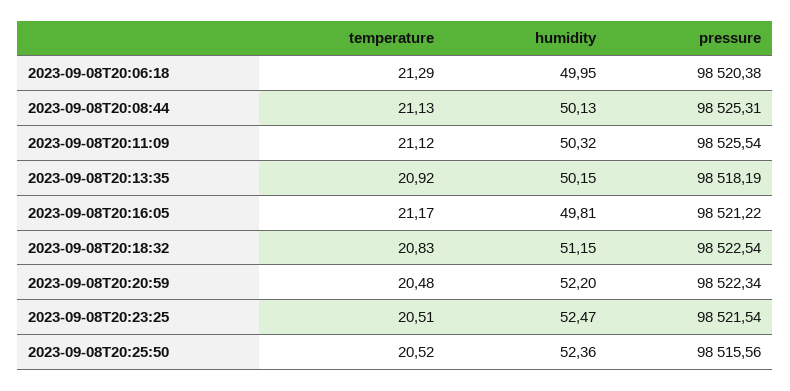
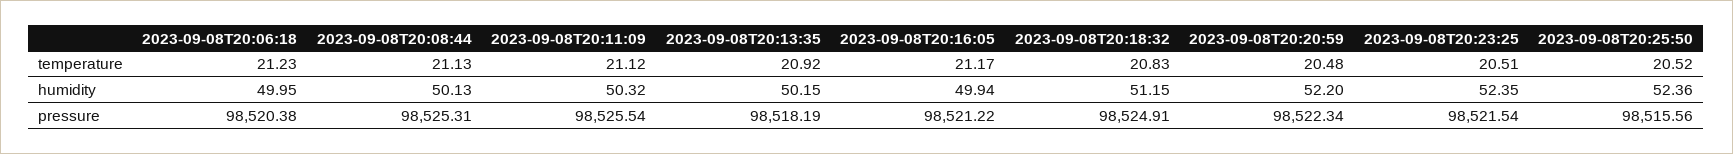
  {
    "temperature": {
-     "2023-09-08T20:06:18": 21.29,
+     "2023-09-08T20:06:18": 21.23,
      "2023-09-08T20:08:44": 21.13,
      "2023-09-08T20:11:09": 21.12,
      "2023-09-08T20:13:35": 20.92,
      "2023-09-08T20:16:05": 21.17,
      "2023-09-08T20:18:32": 20.83,
      "2023-09-08T20:20:59": 20.48,
      "2023-09-08T20:23:25": 20.51,
      "2023-09-08T20:25:50": 20.52
    },
    "humidity": {
      "2023-09-08T20:06:18": 49.95,
      "2023-09-08T20:08:44": 50.13,
      "2023-09-08T20:11:09": 50.32,
      "2023-09-08T20:13:35": 50.15,
-     "2023-09-08T20:16:05": 49.81,
+     "2023-09-08T20:16:05": 49.94,
      "2023-09-08T20:18:32": 51.15,
      "2023-09-08T20:20:59": 52.2,
-     "2023-09-08T20:23:25": 52.47,
+     "2023-09-08T20:23:25": 52.35,
      "2023-09-08T20:25:50": 52.36
    },
    "pressure": {
      "2023-09-08T20:06:18": 98520.38,
      "2023-09-08T20:08:44": 98525.31,
      "2023-09-08T20:11:09": 98525.54,
      "2023-09-08T20:13:35": 98518.19,
      "2023-09-08T20:16:05": 98521.22,
-     "2023-09-08T20:18:32": 98522.54,
+     "2023-09-08T20:18:32": 98524.91,
      "2023-09-08T20:20:59": 98522.34,
      "2023-09-08T20:23:25": 98521.54,
      "2023-09-08T20:25:50": 98515.56
    }
  }

